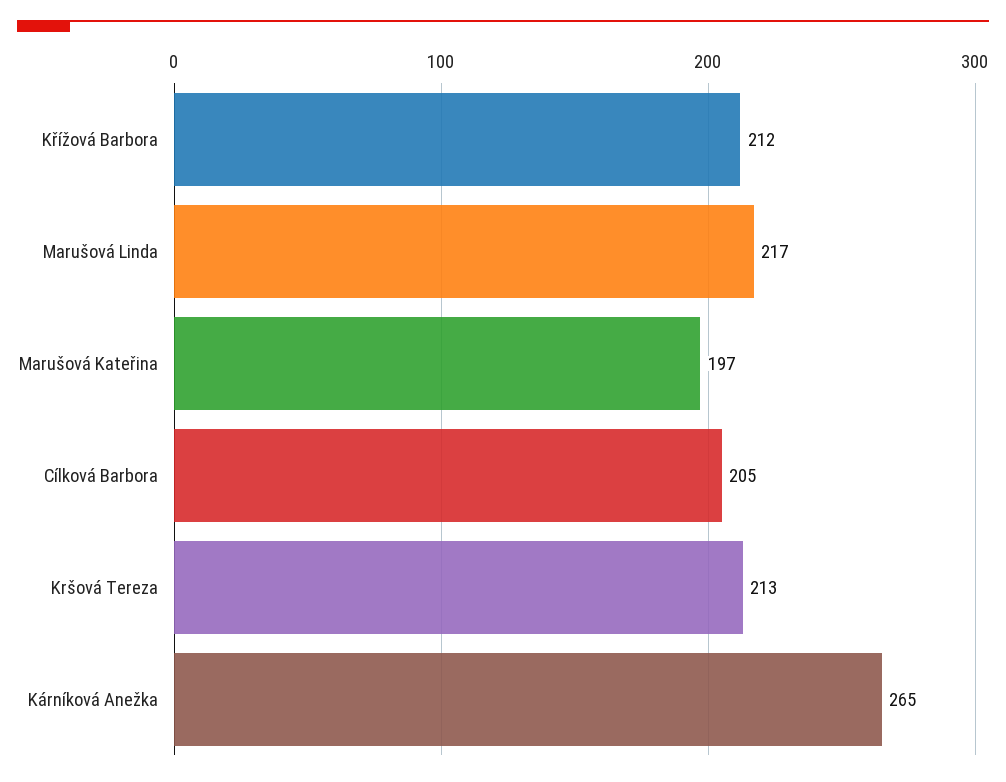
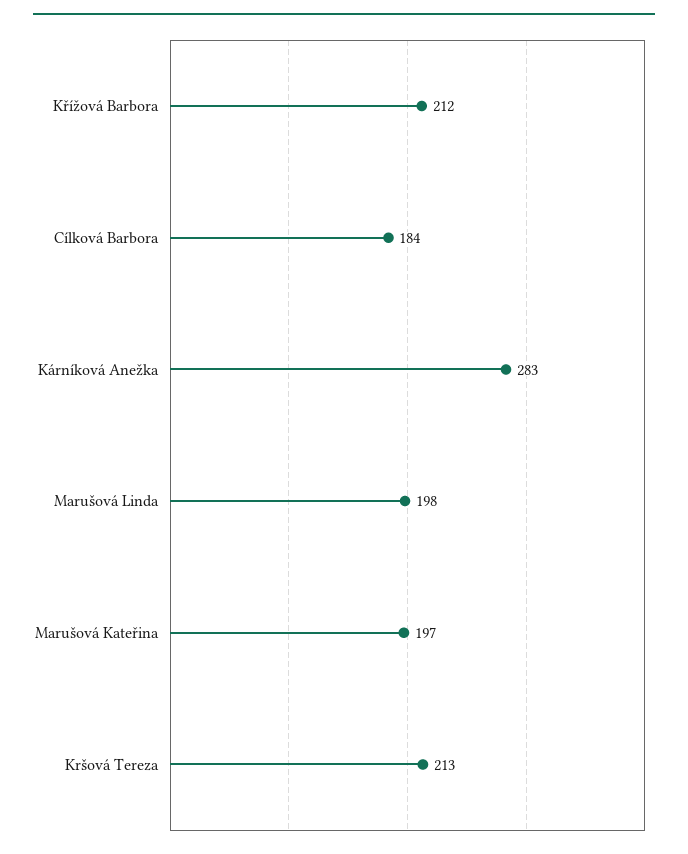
  {
    "Křížová Barbora": 212,
-   "Marušová Linda": 217,
+   "Marušová Linda": 198,
    "Marušová Kateřina": 197,
-   "Cílková Barbora": 205,
+   "Cílková Barbora": 184,
    "Kršová Tereza": 213,
-   "Kárníková Anežka": 265
+   "Kárníková Anežka": 283
  }

